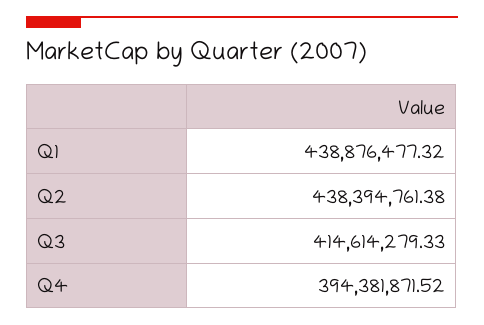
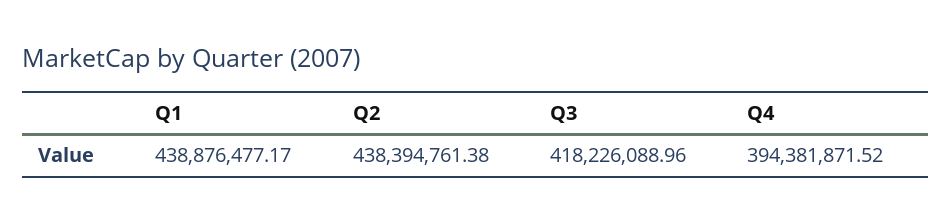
  {
-   "Q1": 438876477.32,
+   "Q1": 438876477.17,
    "Q2": 438394761.38,
-   "Q3": 414614279.33,
+   "Q3": 418226088.96,
    "Q4": 394381871.52
  }

